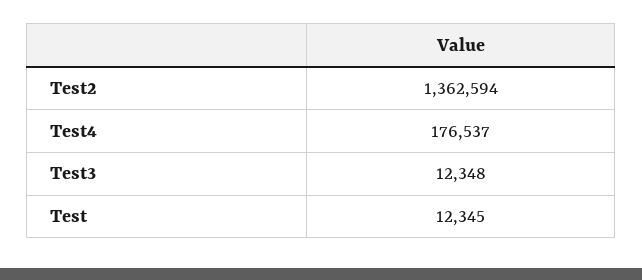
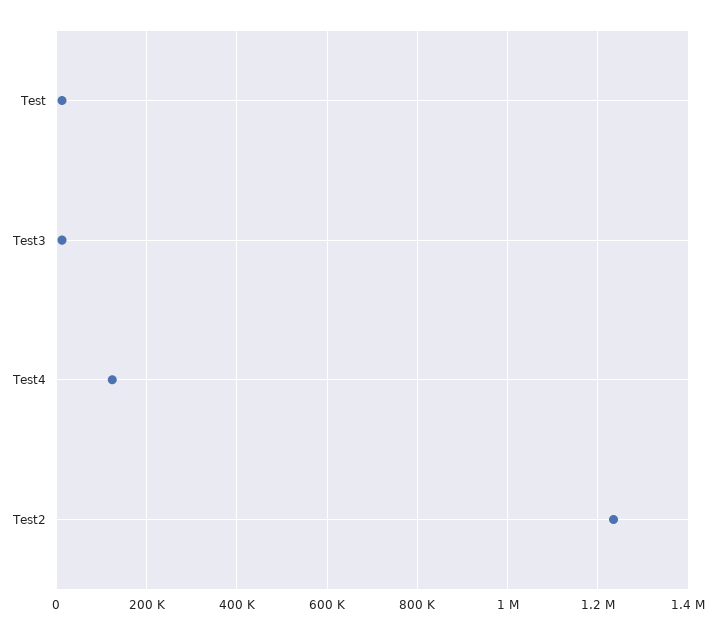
  {
-   "Test2": 1362594,
+   "Test2": 1240000,
-   "Test4": 176537,
+   "Test4": 120000,
    "Test3": 12348,
    "Test": 12345
  }

